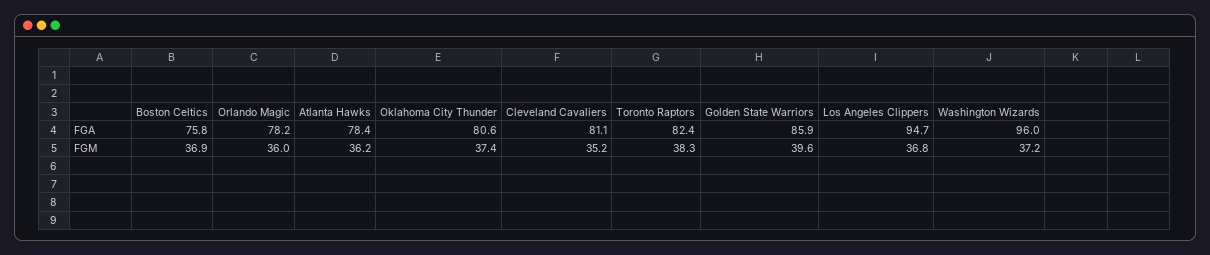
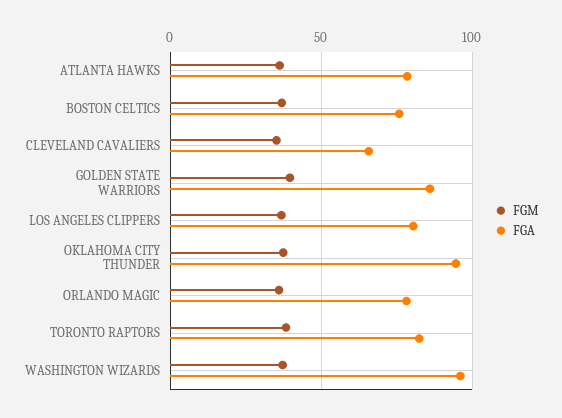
  {
    "FGA": {
      "Boston Celtics": 75.8,
      "Orlando Magic": 78.2,
      "Atlanta Hawks": 78.4,
-     "Oklahoma City Thunder": 80.6,
+     "Oklahoma City Thunder": 95,
-     "Cleveland Cavaliers": 81.1,
+     "Cleveland Cavaliers": 65,
      "Toronto Raptors": 82.4,
      "Golden State Warriors": 85.9,
-     "Los Angeles Clippers": 94.7,
+     "Los Angeles Clippers": 80,
      "Washington Wizards": 96
    },
    "FGM": {
      "Boston Celtics": 36.9,
      "Orlando Magic": 36,
      "Atlanta Hawks": 36.2,
      "Oklahoma City Thunder": 37.4,
      "Cleveland Cavaliers": 35.2,
      "Toronto Raptors": 38.3,
      "Golden State Warriors": 39.6,
      "Los Angeles Clippers": 36.8,
      "Washington Wizards": 37.2
    }
  }

